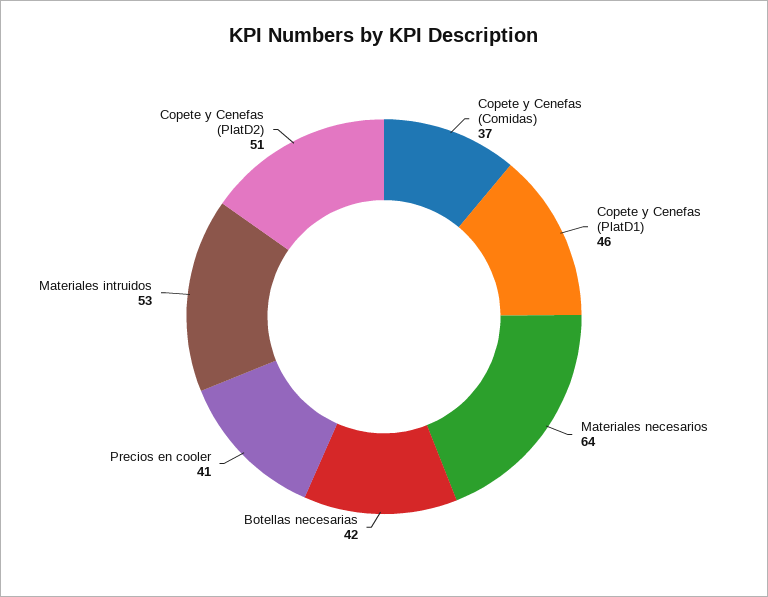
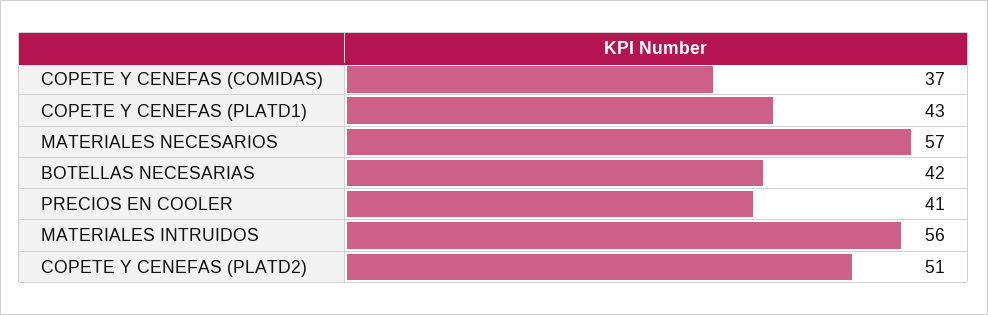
  {
    "Copete y Cenefas (Comidas)": 37,
-   "Copete y Cenefas (PlatD1)": 46,
+   "Copete y Cenefas (PlatD1)": 43,
-   "Materiales necesarios": 64,
+   "Materiales necesarios": 57,
    "Botellas necesarias": 42,
    "Precios en cooler": 41,
-   "Materiales intruidos": 53,
+   "Materiales intruidos": 56,
    "Copete y Cenefas (PlatD2)": 51
  }

